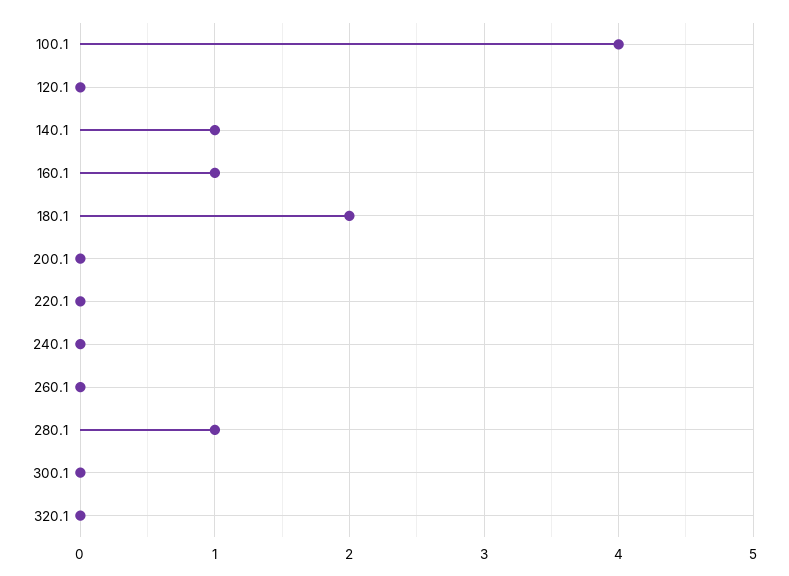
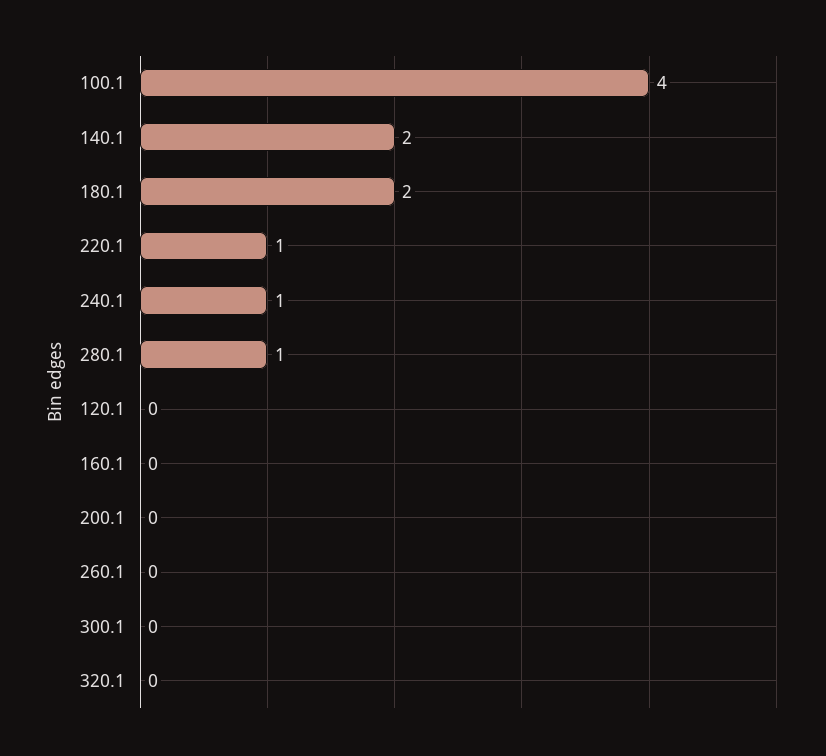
  {
    "100.1": 4,
    "120.1": 0,
-   "140.1": 1,
+   "140.1": 2,
-   "160.1": 1,
+   "160.1": 0,
    "180.1": 2,
    "200.1": 0,
-   "220.1": 0,
+   "220.1": 1,
-   "240.1": 0,
+   "240.1": 1,
    "260.1": 0,
    "280.1": 1,
    "300.1": 0,
    "320.1": 0
  }

